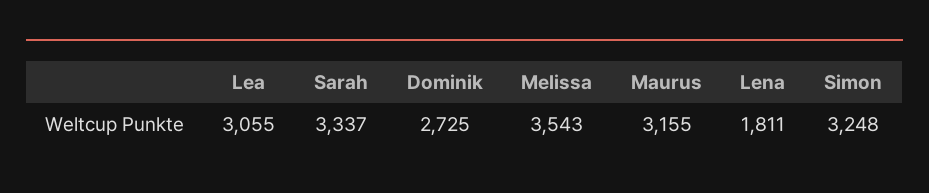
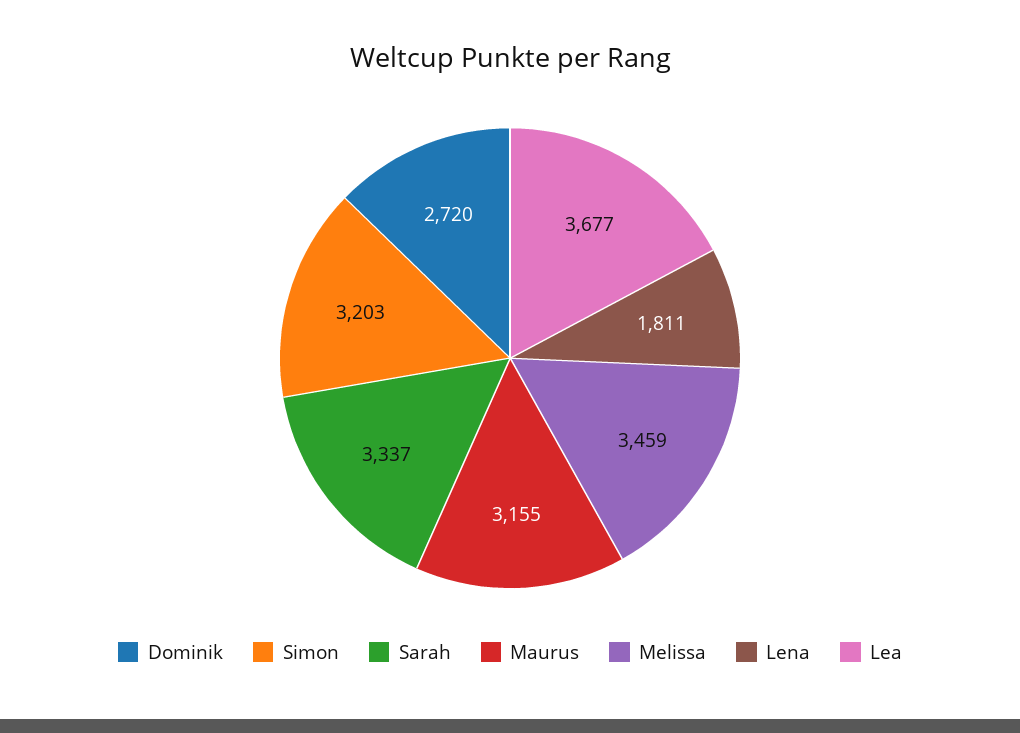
  {
-   "Lea": 3055,
+   "Lea": 3677,
    "Sarah": 3337,
-   "Dominik": 2725,
+   "Dominik": 2720,
-   "Melissa": 3543,
+   "Melissa": 3459,
    "Maurus": 3155,
    "Lena": 1811,
-   "Simon": 3248
+   "Simon": 3203
  }

